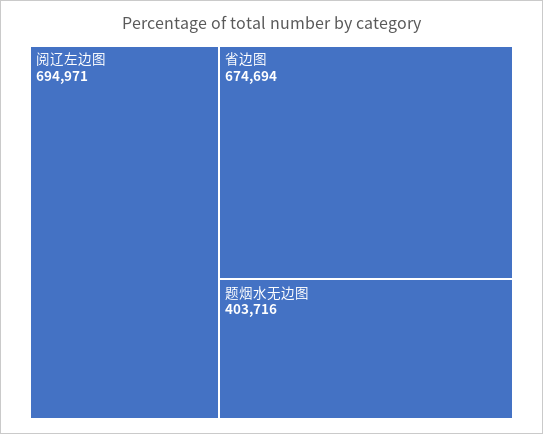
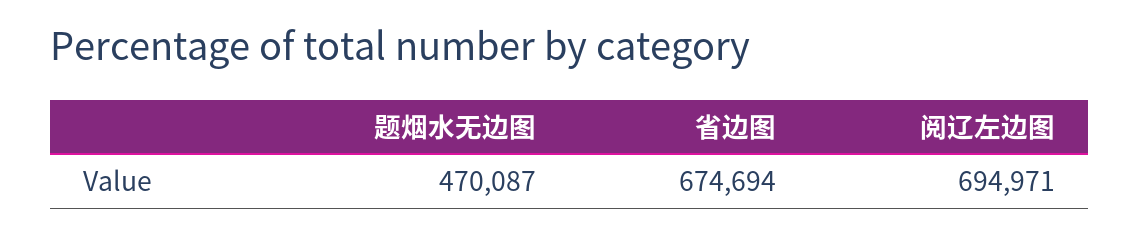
  {
    "阅辽左边图": 694971,
    "省边图": 674694,
-   "题烟水无边图": 403716
+   "题烟水无边图": 470087
  }

